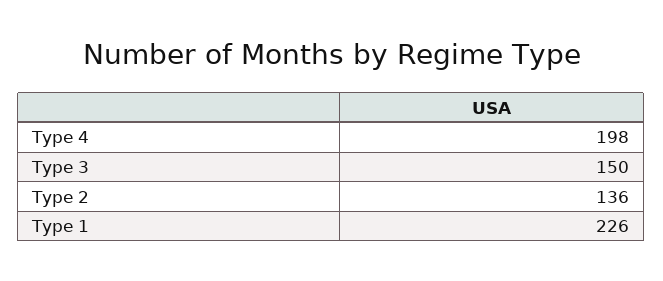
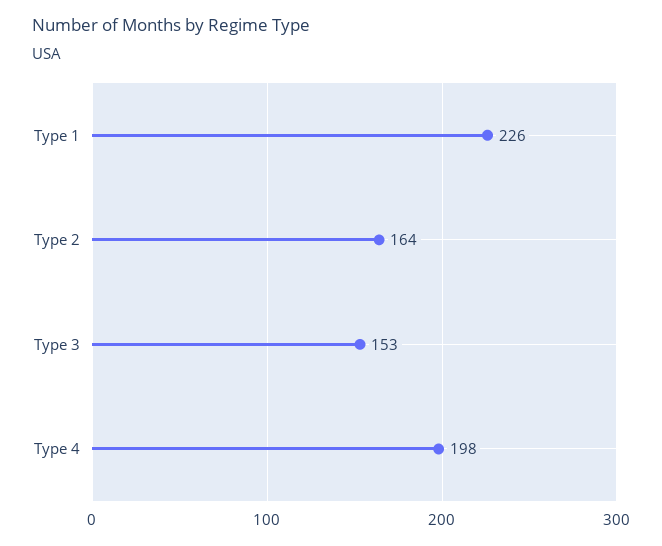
  {
    "Type 4": 198,
-   "Type 3": 150,
+   "Type 3": 153,
-   "Type 2": 136,
+   "Type 2": 164,
    "Type 1": 226
  }

